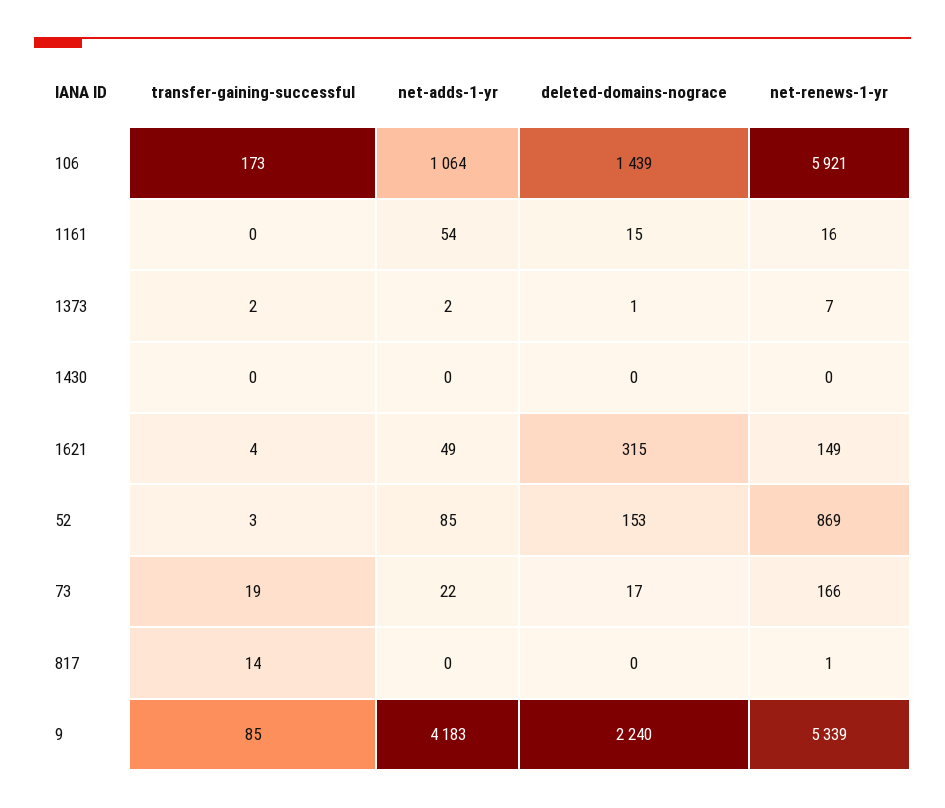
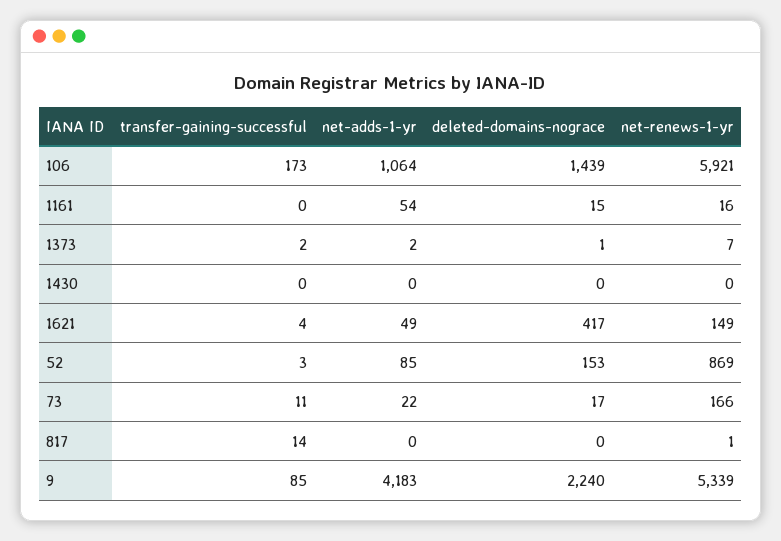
  {
    "transfer-gaining-successful": {
      "106": 173,
      "1161": 0,
      "1373": 2,
      "1430": 0,
      "1621": 4,
      "52": 3,
-     "73": 19,
+     "73": 11,
      "817": 14,
      "9": 85
    },
    "net-adds-1-yr": {
      "106": 1064,
      "1161": 54,
      "1373": 2,
      "1430": 0,
      "1621": 49,
      "52": 85,
      "73": 22,
      "817": 0,
      "9": 4183
    },
    "deleted-domains-nograce": {
      "106": 1439,
      "1161": 15,
      "1373": 1,
      "1430": 0,
-     "1621": 315,
+     "1621": 417,
      "52": 153,
      "73": 17,
      "817": 0,
      "9": 2240
    },
    "net-renews-1-yr": {
      "106": 5921,
      "1161": 16,
      "1373": 7,
      "1430": 0,
      "1621": 149,
      "52": 869,
      "73": 166,
      "817": 1,
      "9": 5339
    }
  }

